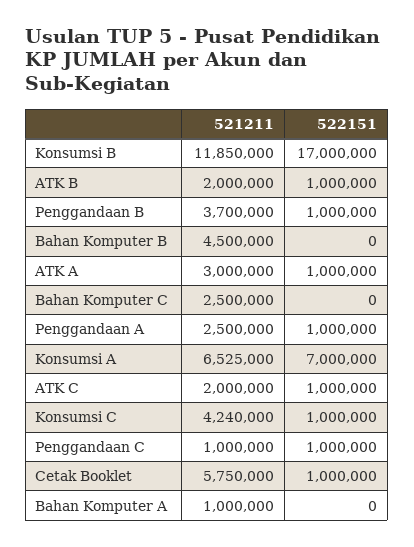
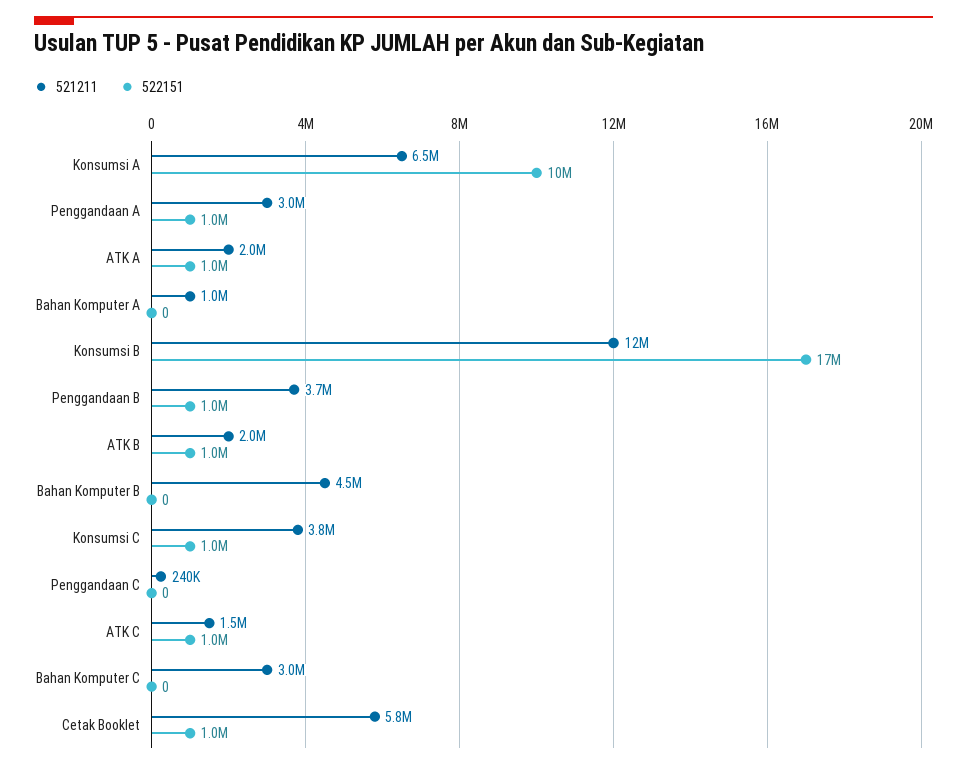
  {
    "521211": {
      "Konsumsi B": 11850000,
      "ATK B": 2000000,
      "Penggandaan B": 3700000,
      "Bahan Komputer B": 4500000,
-     "ATK A": 3000000,
+     "ATK A": 2000000,
-     "Bahan Komputer C": 2500000,
+     "Bahan Komputer C": 3000000,
-     "Penggandaan A": 2500000,
+     "Penggandaan A": 3000000,
      "Konsumsi A": 6525000,
-     "ATK C": 2000000,
+     "ATK C": 1500000,
-     "Konsumsi C": 4240000,
+     "Konsumsi C": 3800000,
-     "Penggandaan C": 1000000,
+     "Penggandaan C": 240000,
      "Cetak Booklet": 5750000,
      "Bahan Komputer A": 1000000
    },
    "522151": {
      "Konsumsi B": 17000000,
      "ATK B": 1000000,
      "Penggandaan B": 1000000,
      "Bahan Komputer B": 0,
      "ATK A": 1000000,
      "Bahan Komputer C": 0,
      "Penggandaan A": 1000000,
-     "Konsumsi A": 7000000,
+     "Konsumsi A": 10000000,
      "ATK C": 1000000,
      "Konsumsi C": 1000000,
-     "Penggandaan C": 1000000,
+     "Penggandaan C": 0,
      "Cetak Booklet": 1000000,
      "Bahan Komputer A": 0
    }
  }

